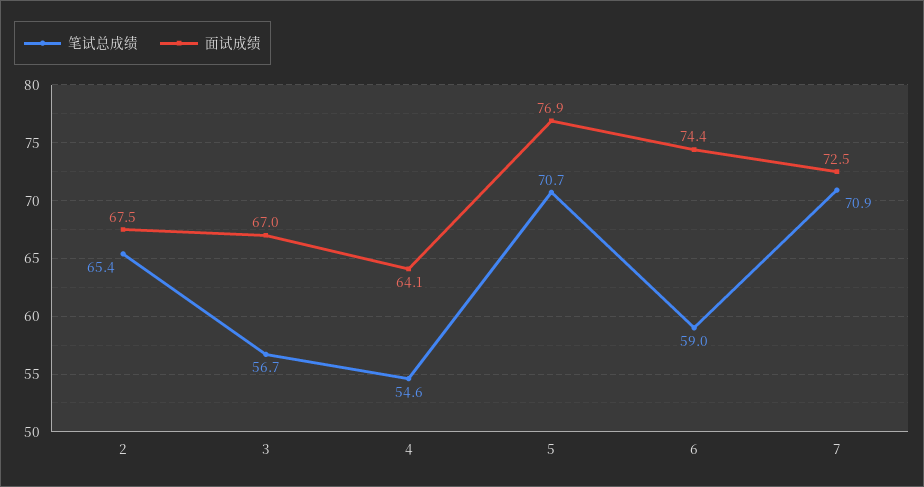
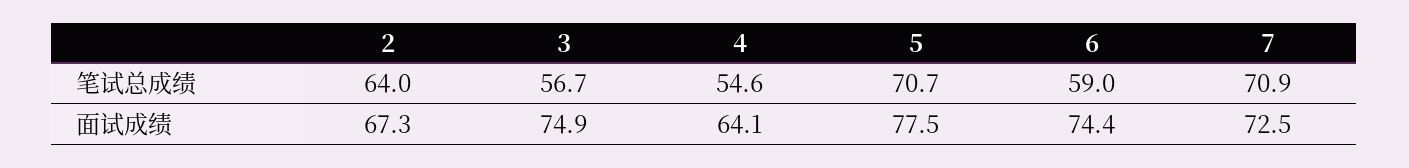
  {
    "笔试总成绩": {
-     "2": 65.4,
+     "2": 64,
      "3": 56.7,
      "4": 54.6,
      "5": 70.7,
      "6": 59,
      "7": 70.9
    },
    "面试成绩": {
-     "2": 67.5,
+     "2": 67.3,
-     "3": 67,
+     "3": 74.9,
      "4": 64.1,
-     "5": 76.9,
+     "5": 77.5,
      "6": 74.4,
      "7": 72.5
    }
  }

